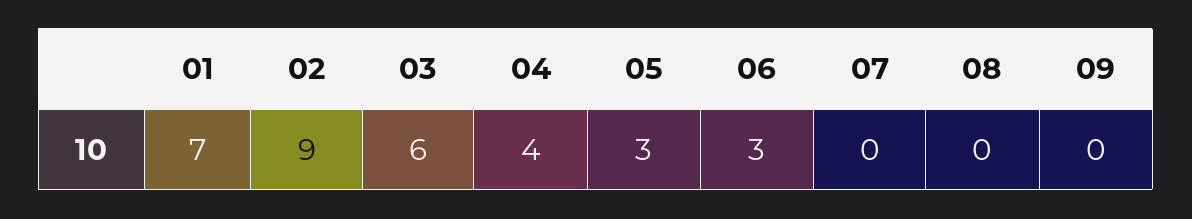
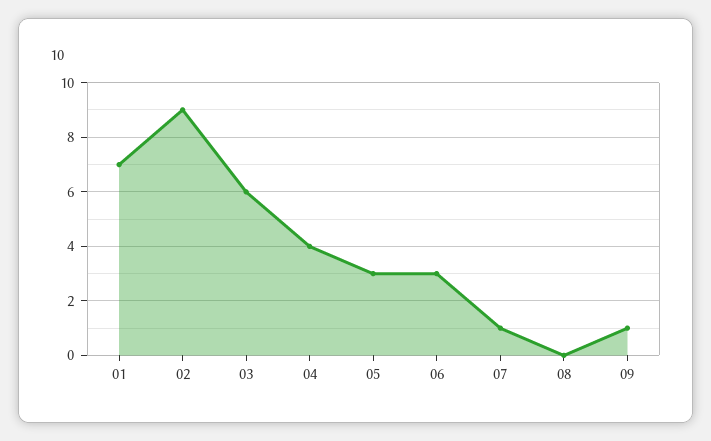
  {
    "01": 7,
    "02": 9,
    "03": 6,
    "04": 4,
    "05": 3,
    "06": 3,
-   "07": 0,
+   "07": 1,
    "08": 0,
-   "09": 0
+   "09": 1
  }

